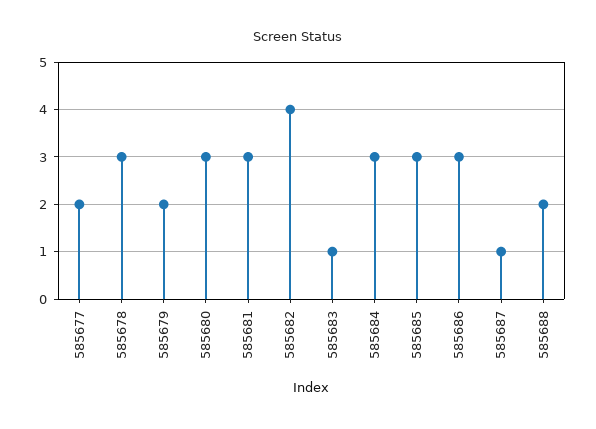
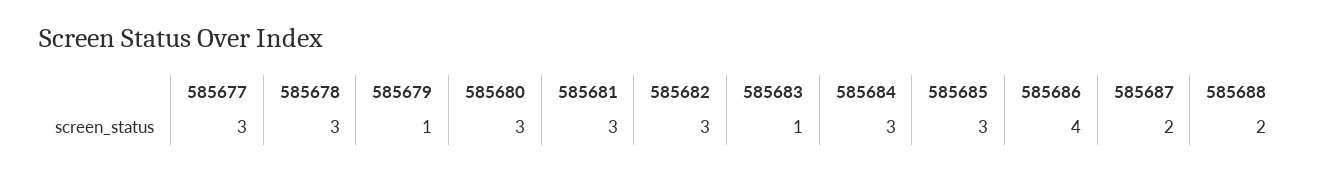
  {
-   "585677": 2,
+   "585677": 3,
    "585678": 3,
-   "585679": 2,
+   "585679": 1,
    "585680": 3,
    "585681": 3,
-   "585682": 4,
+   "585682": 3,
    "585683": 1,
    "585684": 3,
    "585685": 3,
-   "585686": 3,
+   "585686": 4,
-   "585687": 1,
+   "585687": 2,
    "585688": 2
  }

